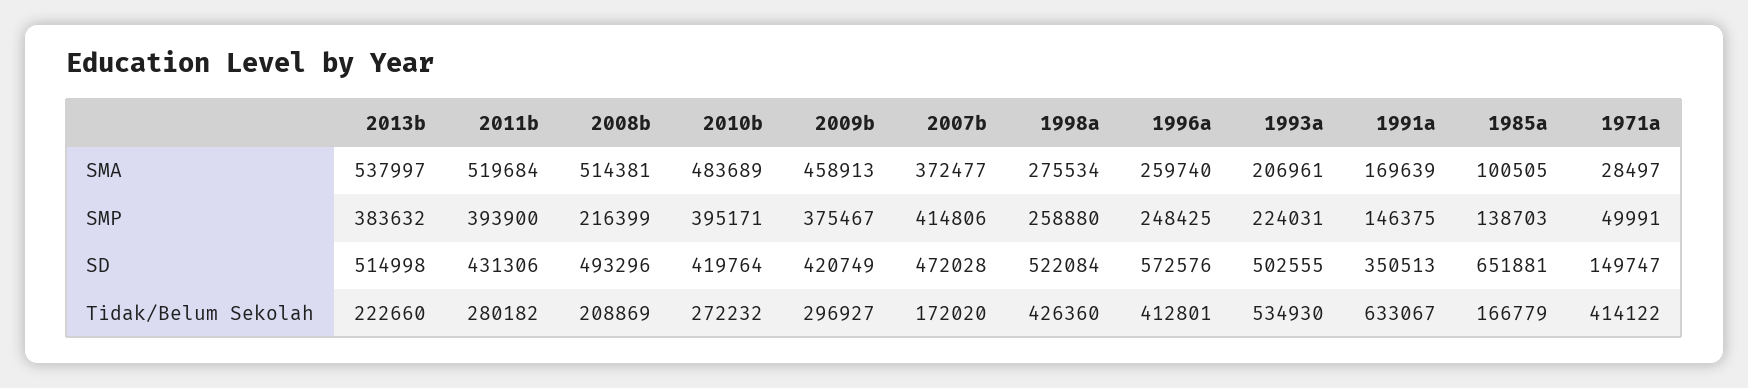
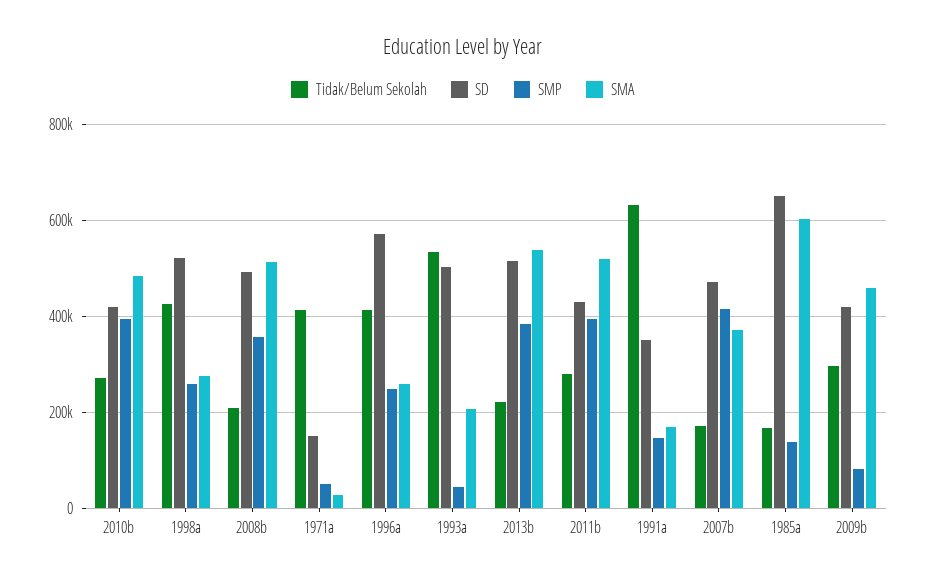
  {
    "SMA": {
      "2013b": 537997,
      "2011b": 519684,
      "2008b": 514381,
      "2010b": 483689,
      "2009b": 458913,
      "2007b": 372477,
      "1998a": 275534,
      "1996a": 259740,
      "1993a": 206961,
      "1991a": 169639,
-     "1985a": 100505,
+     "1985a": 600000,
      "1971a": 28497
    },
    "SMP": {
      "2013b": 383632,
      "2011b": 393900,
-     "2008b": 216399,
+     "2008b": 360000,
      "2010b": 395171,
-     "2009b": 375467,
+     "2009b": 80000,
      "2007b": 414806,
      "1998a": 258880,
      "1996a": 248425,
-     "1993a": 224031,
+     "1993a": 40000,
      "1991a": 146375,
      "1985a": 138703,
      "1971a": 49991
    },
    "SD": {
      "2013b": 514998,
      "2011b": 431306,
      "2008b": 493296,
      "2010b": 419764,
      "2009b": 420749,
      "2007b": 472028,
      "1998a": 522084,
      "1996a": 572576,
      "1993a": 502555,
      "1991a": 350513,
      "1985a": 651881,
      "1971a": 149747
    },
    "Tidak/Belum Sekolah": {
      "2013b": 222660,
      "2011b": 280182,
      "2008b": 208869,
      "2010b": 272232,
      "2009b": 296927,
      "2007b": 172020,
      "1998a": 426360,
      "1996a": 412801,
      "1993a": 534930,
      "1991a": 633067,
      "1985a": 166779,
      "1971a": 414122
    }
  }

